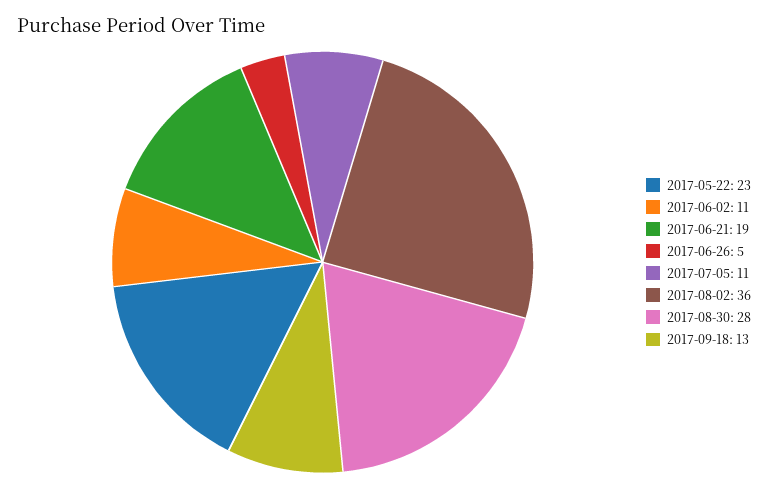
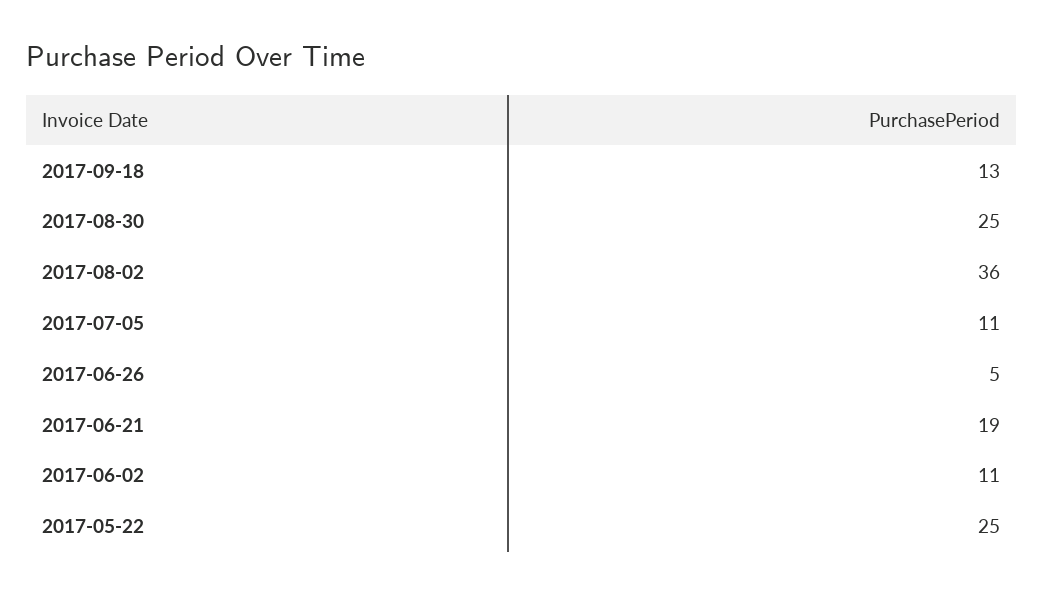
  {
-   "2017-05-22": 23,
+   "2017-05-22": 25,
    "2017-06-02": 11,
    "2017-06-21": 19,
    "2017-06-26": 5,
    "2017-07-05": 11,
    "2017-08-02": 36,
-   "2017-08-30": 28,
+   "2017-08-30": 25,
    "2017-09-18": 13
  }

